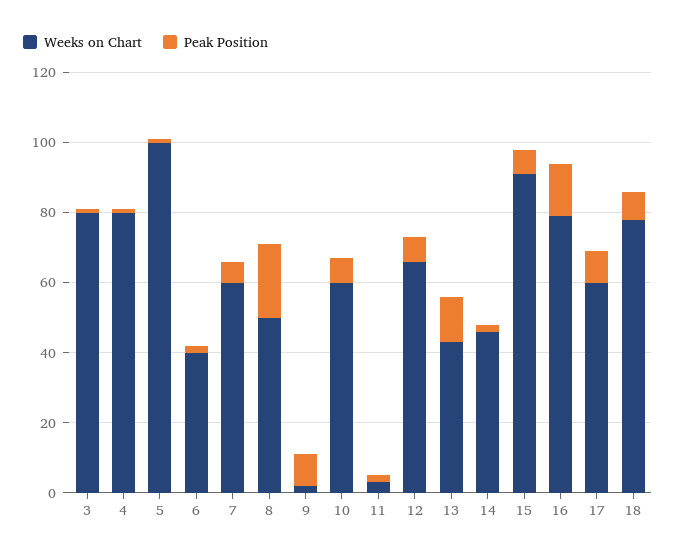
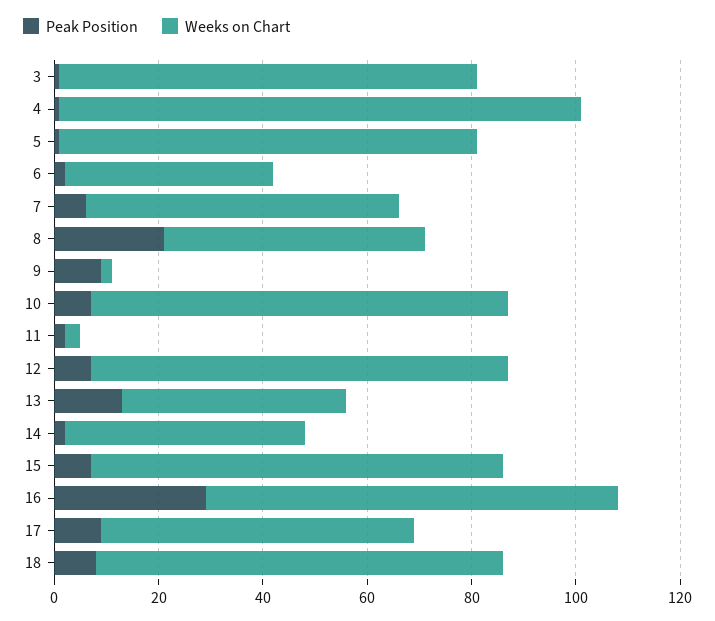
  {
    "Weeks on Chart": {
      "3": 80,
-     "4": 80,
+     "4": 100,
-     "5": 100,
+     "5": 80,
      "6": 40,
      "7": 60,
      "8": 50,
      "9": 0,
-     "10": 60,
+     "10": 80,
      "11": 5,
-     "12": 65,
+     "12": 80,
      "13": 45,
      "14": 45,
-     "15": 90,
+     "15": 80,
      "16": 80,
      "17": 60,
      "18": 80
    },
    "Peak Position": {
      "3": 0,
      "4": 0,
      "5": 0,
      "6": 0,
      "7": 5,
      "8": 20,
      "9": 10,
      "10": 5,
      "11": 0,
      "12": 5,
      "13": 15,
      "14": 0,
      "15": 5,
-     "16": 15,
+     "16": 30,
      "17": 10,
      "18": 10
    }
  }

